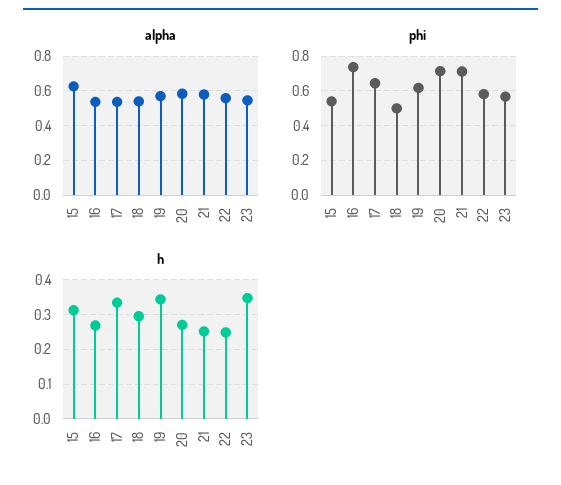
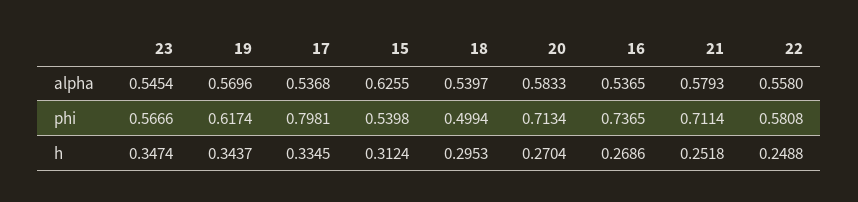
  {
    "alpha": {
      "15": 0.6255,
      "16": 0.5365,
      "17": 0.5368,
      "18": 0.5397,
      "19": 0.5696,
      "20": 0.5833,
      "21": 0.5793,
      "22": 0.558,
      "23": 0.5454
    },
    "phi": {
      "15": 0.5398,
      "16": 0.7365,
-     "17": 0.65,
+     "17": 0.7981,
      "18": 0.4994,
      "19": 0.6174,
      "20": 0.7134,
      "21": 0.7114,
      "22": 0.5808,
      "23": 0.5666
    },
    "h": {
      "15": 0.3124,
      "16": 0.2686,
      "17": 0.3345,
      "18": 0.2953,
      "19": 0.3437,
      "20": 0.2704,
      "21": 0.2518,
      "22": 0.2488,
      "23": 0.3474
    }
  }

